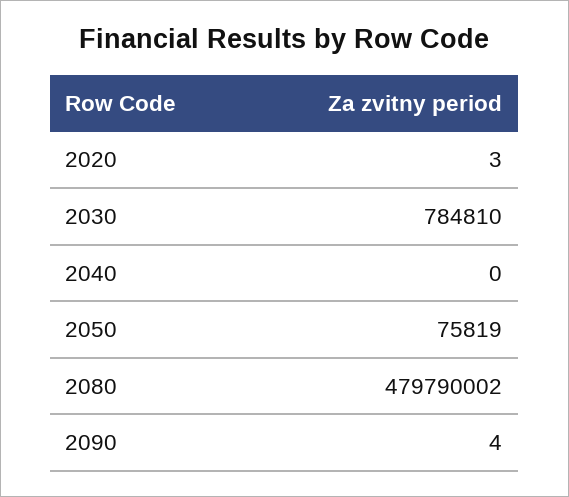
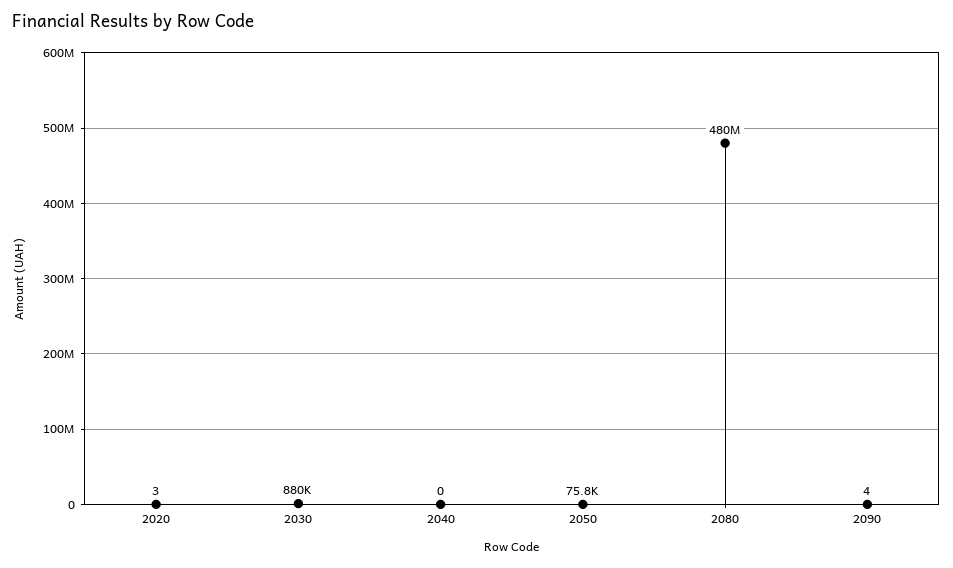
  {
    "2020": 3,
-   "2030": 784810,
+   "2030": 880000,
    "2040": 0,
    "2050": 75819,
    "2080": 479790002,
    "2090": 4
  }

